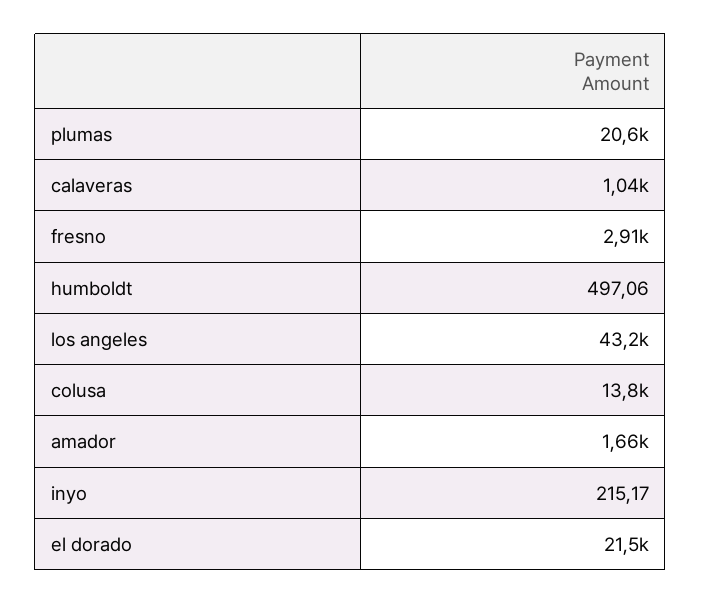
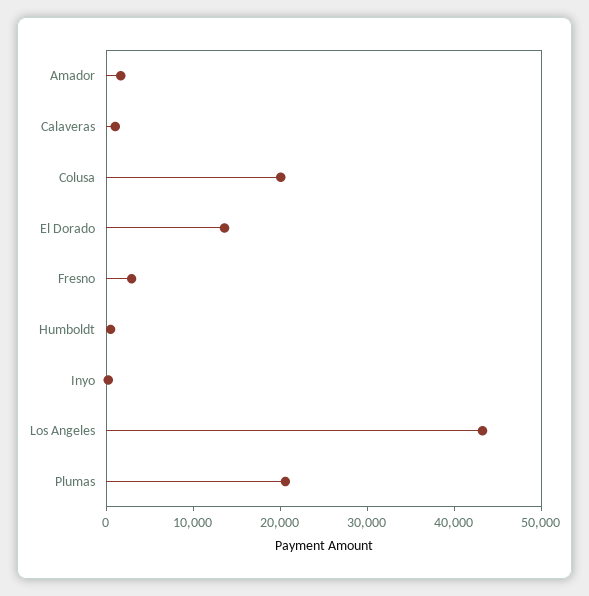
  {
    "plumas": 20600,
    "calaveras": 1040,
    "fresno": 2910,
    "humboldt": 497.06,
    "los angeles": 43200,
-   "colusa": 13800,
+   "colusa": 20000,
    "amador": 1660,
    "inyo": 215.17,
-   "el dorado": 21500
+   "el dorado": 14000
  }

